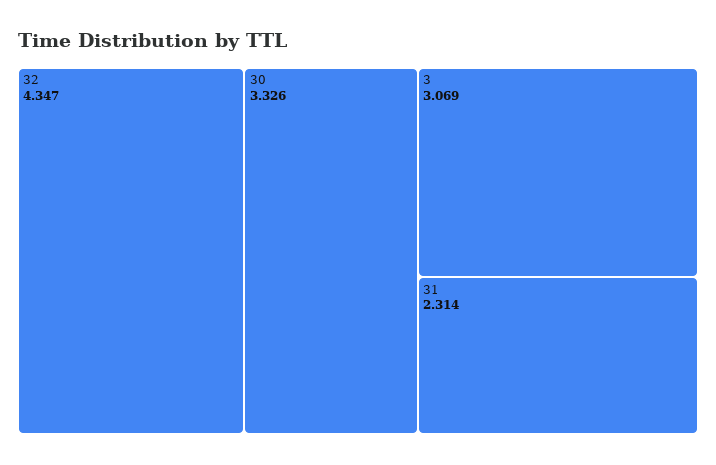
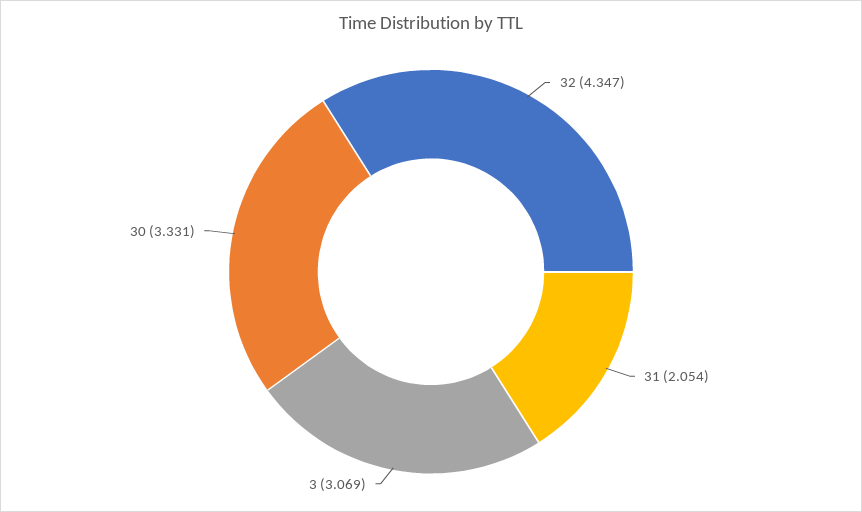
  {
    "32": 4.347,
-   "30": 3.326,
+   "30": 3.331,
    "3": 3.069,
-   "31": 2.314
+   "31": 2.054
  }

